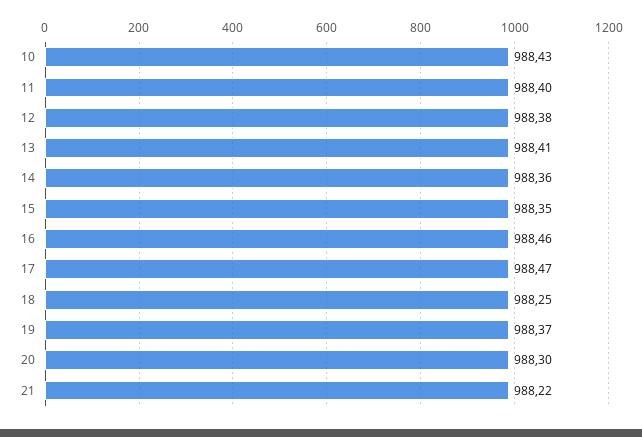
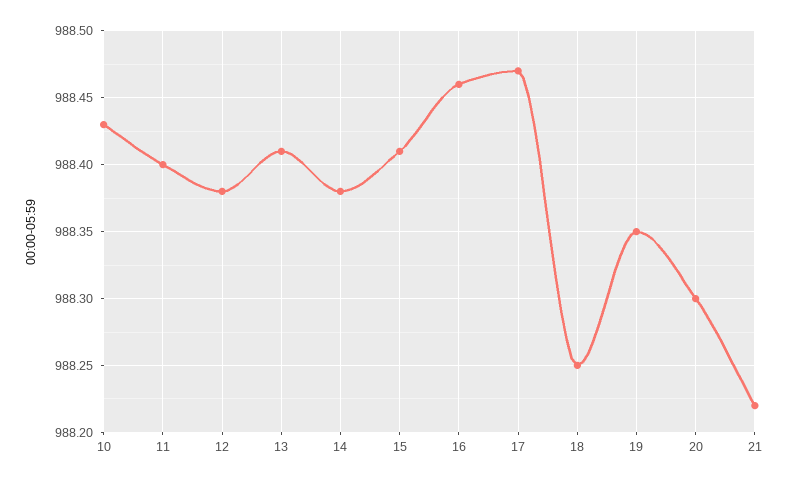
  {
    "10": 988.43,
    "11": 988.4,
    "12": 988.38,
    "13": 988.41,
-   "14": 988.36,
+   "14": 988.38,
-   "15": 988.35,
+   "15": 988.41,
    "16": 988.46,
    "17": 988.47,
    "18": 988.25,
-   "19": 988.37,
+   "19": 988.35,
    "20": 988.3,
    "21": 988.22
  }

